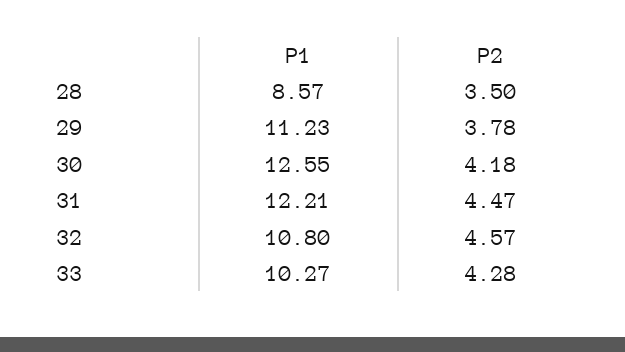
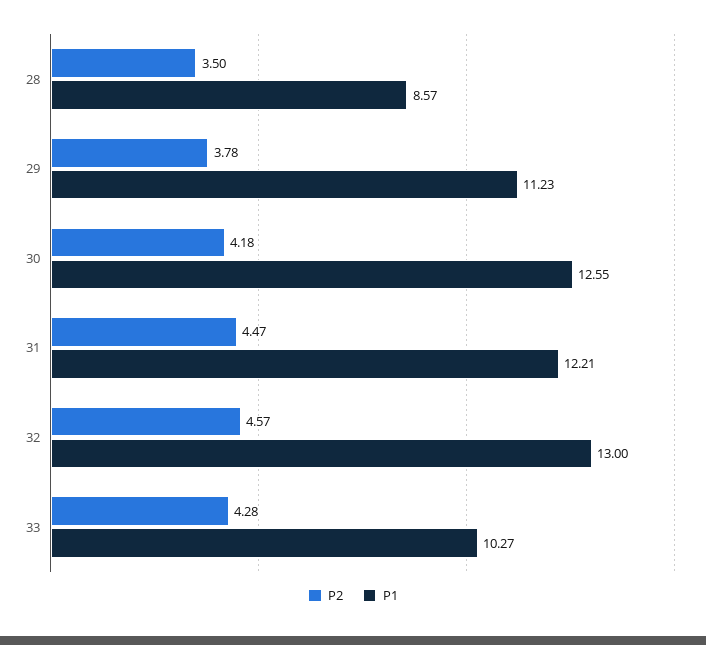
  {
    "P1": {
      "28": 8.57,
      "29": 11.23,
      "30": 12.55,
      "31": 12.21,
-     "32": 10.8,
+     "32": 13,
      "33": 10.27
    },
    "P2": {
      "28": 3.5,
      "29": 3.78,
      "30": 4.18,
      "31": 4.47,
      "32": 4.57,
      "33": 4.28
    }
  }

